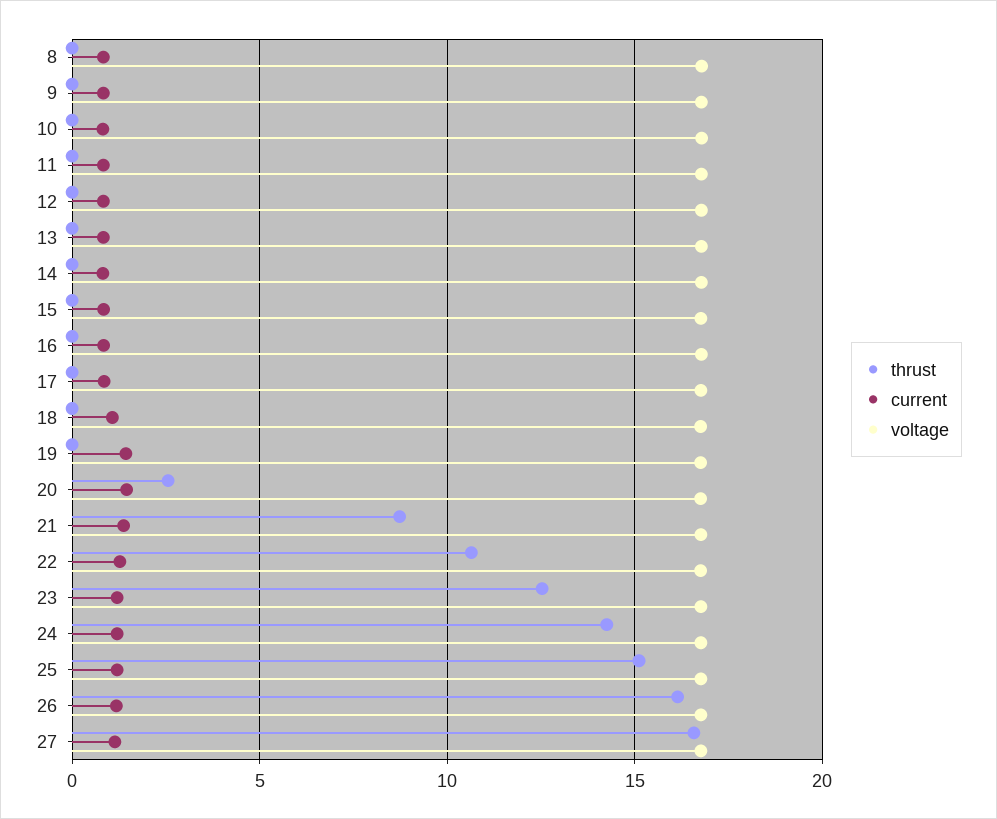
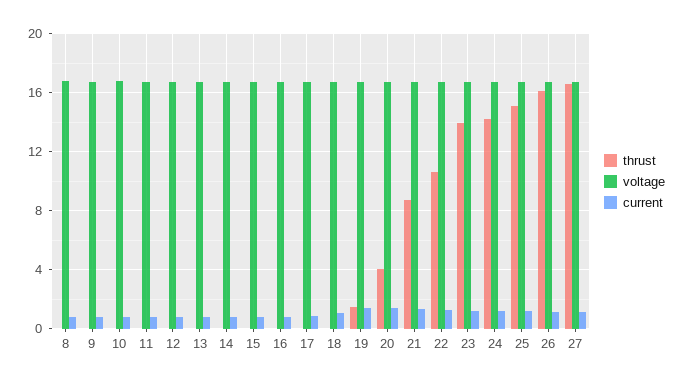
  {
    "thrust": {
      "8": 0,
      "9": 0,
      "10": 0,
      "11": 0,
      "12": 0,
      "13": 0,
      "14": 0,
      "15": 0,
      "16": 0,
      "17": 0,
      "18": 0,
-     "19": 0,
+     "19": 1.5,
-     "20": 2.5,
+     "20": 4,
      "21": 8.5,
      "22": 10.5,
-     "23": 12.5,
+     "23": 14,
      "24": 14.5,
      "25": 15,
      "26": 16,
      "27": 16.5
    },
    "current": {
      "8": 1,
      "9": 1,
      "10": 1,
      "11": 1,
      "12": 1,
      "13": 1,
      "14": 1,
      "15": 1,
      "16": 1,
      "17": 1,
      "18": 1,
      "19": 1.5,
      "20": 1.5,
      "21": 1.5,
      "22": 1.5,
      "23": 1,
      "24": 1,
      "25": 1,
      "26": 1,
      "27": 1
    },
    "voltage": {
      "8": 17,
      "9": 17,
      "10": 17,
      "11": 17,
      "12": 17,
      "13": 17,
      "14": 17,
      "15": 17,
      "16": 17,
      "17": 17,
      "18": 17,
      "19": 17,
      "20": 17,
      "21": 17,
      "22": 17,
      "23": 17,
      "24": 17,
      "25": 17,
      "26": 17,
      "27": 17
    }
  }

